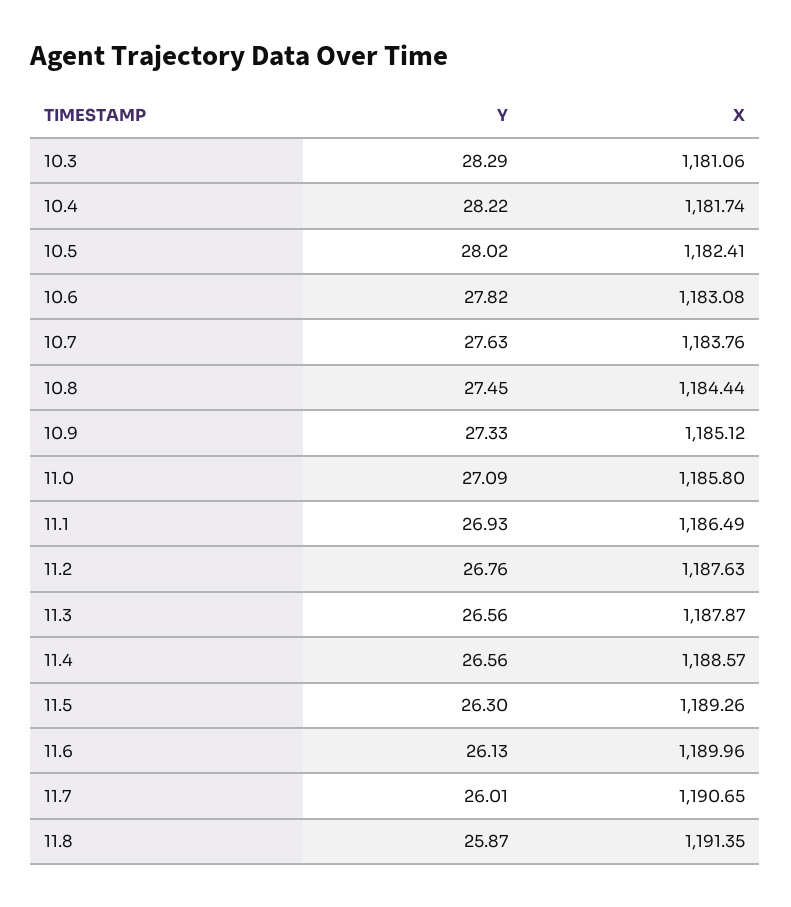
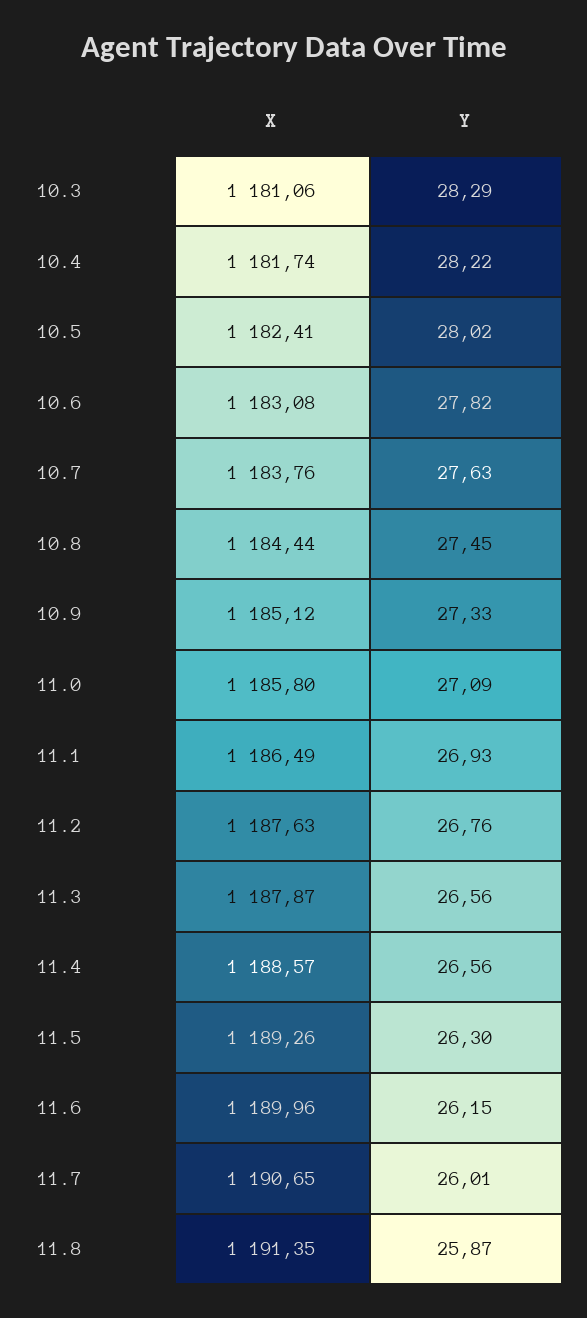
  {
    "Y": {
      "10.3": 28.29,
      "10.4": 28.22,
      "10.5": 28.02,
      "10.6": 27.82,
      "10.7": 27.63,
      "10.8": 27.45,
      "10.9": 27.33,
      "11.0": 27.09,
      "11.1": 26.93,
      "11.2": 26.76,
      "11.3": 26.56,
      "11.4": 26.56,
      "11.5": 26.3,
-     "11.6": 26.13,
+     "11.6": 26.15,
      "11.7": 26.01,
      "11.8": 25.87
    },
    "X": {
      "10.3": 1181.06,
      "10.4": 1181.74,
      "10.5": 1182.41,
      "10.6": 1183.08,
      "10.7": 1183.76,
      "10.8": 1184.44,
      "10.9": 1185.12,
      "11.0": 1185.8,
      "11.1": 1186.49,
      "11.2": 1187.63,
      "11.3": 1187.87,
      "11.4": 1188.57,
      "11.5": 1189.26,
      "11.6": 1189.96,
      "11.7": 1190.65,
      "11.8": 1191.35
    }
  }

